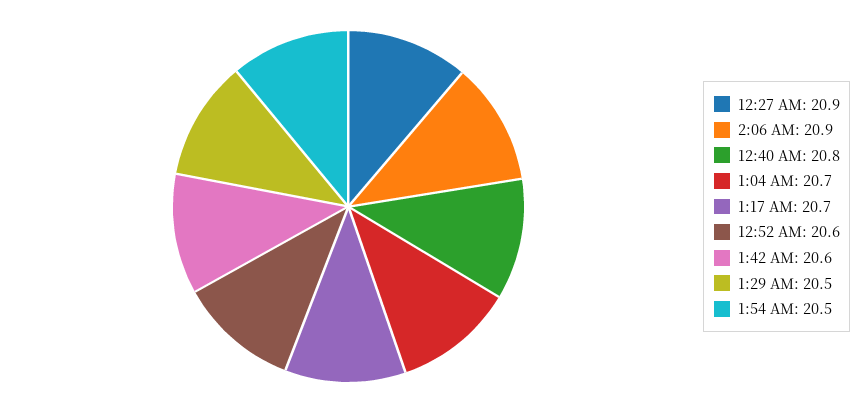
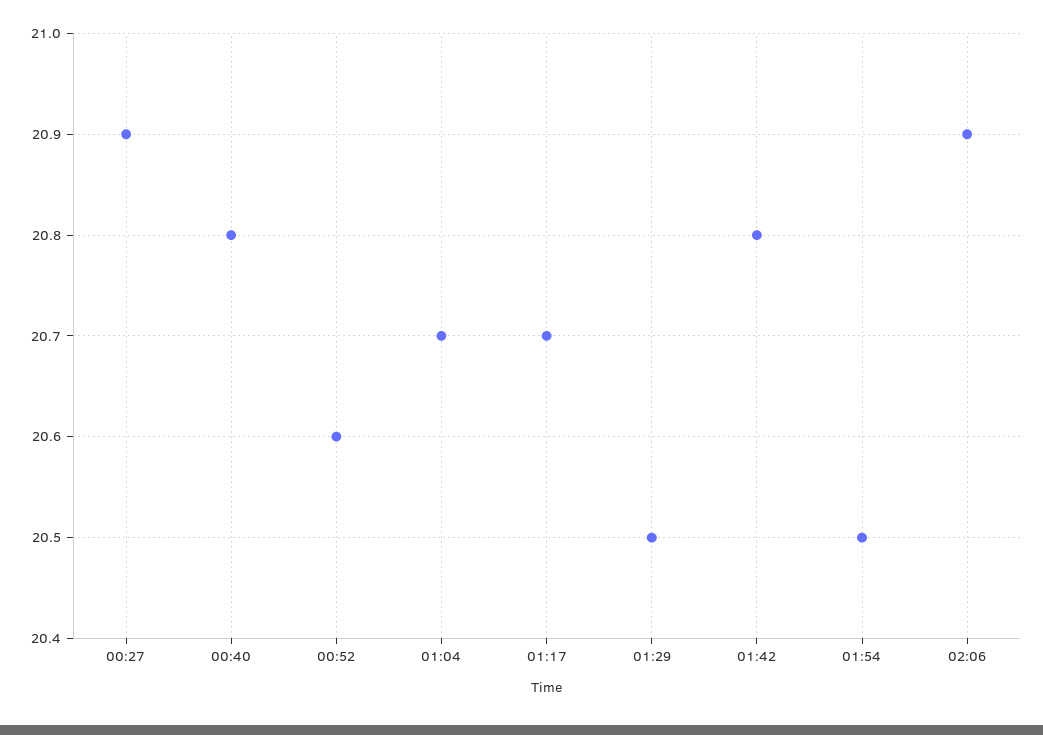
  {
    "12:27 AM": 20.9,
    "2:06 AM": 20.9,
    "12:40 AM": 20.8,
    "1:04 AM": 20.7,
    "1:17 AM": 20.7,
    "12:52 AM": 20.6,
-   "1:42 AM": 20.6,
+   "1:42 AM": 20.8,
    "1:29 AM": 20.5,
    "1:54 AM": 20.5
  }

